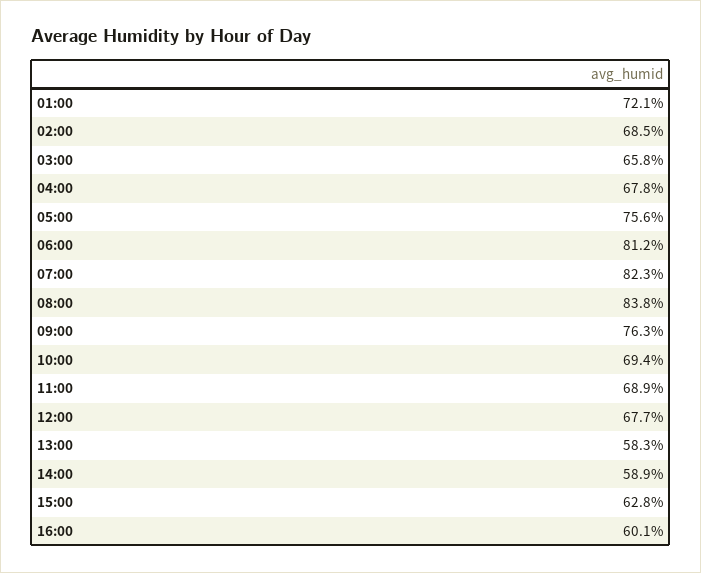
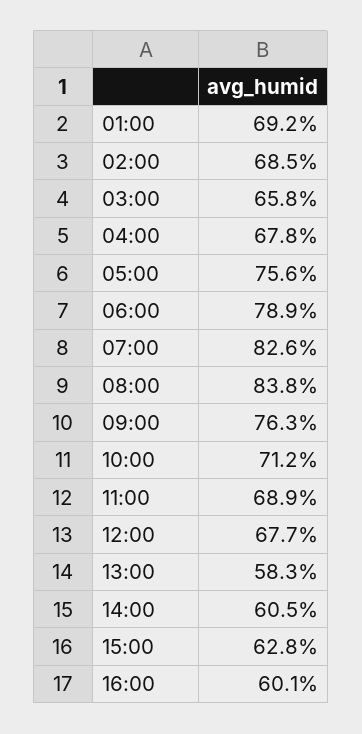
  {
-   "01:00": 72.1,
+   "01:00": 69.2,
    "02:00": 68.5,
    "03:00": 65.8,
    "04:00": 67.8,
    "05:00": 75.6,
-   "06:00": 81.2,
+   "06:00": 78.9,
-   "07:00": 82.3,
+   "07:00": 82.6,
    "08:00": 83.8,
    "09:00": 76.3,
-   "10:00": 69.4,
+   "10:00": 71.2,
    "11:00": 68.9,
    "12:00": 67.7,
    "13:00": 58.3,
-   "14:00": 58.9,
+   "14:00": 60.5,
    "15:00": 62.8,
    "16:00": 60.1
  }

